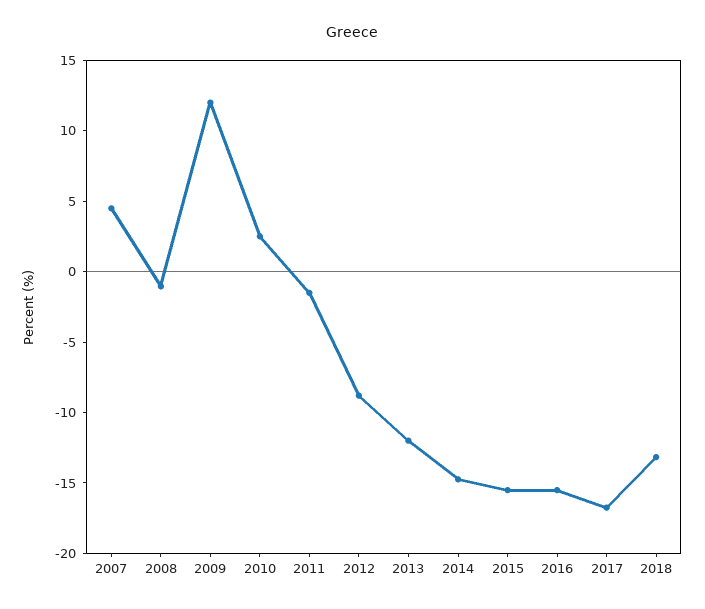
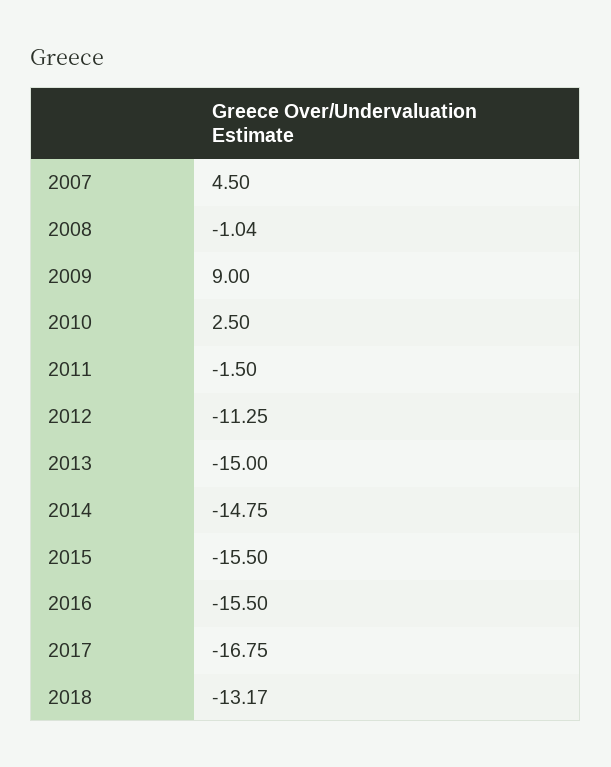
  {
    "2007": 4.5,
    "2008": -1.04,
-   "2009": 12,
+   "2009": 9,
    "2010": 2.5,
    "2011": -1.5,
-   "2012": -9,
+   "2012": -11.25,
-   "2013": -12,
+   "2013": -15,
    "2014": -14.75,
    "2015": -15.5,
    "2016": -15.5,
    "2017": -16.75,
    "2018": -13.17
  }

